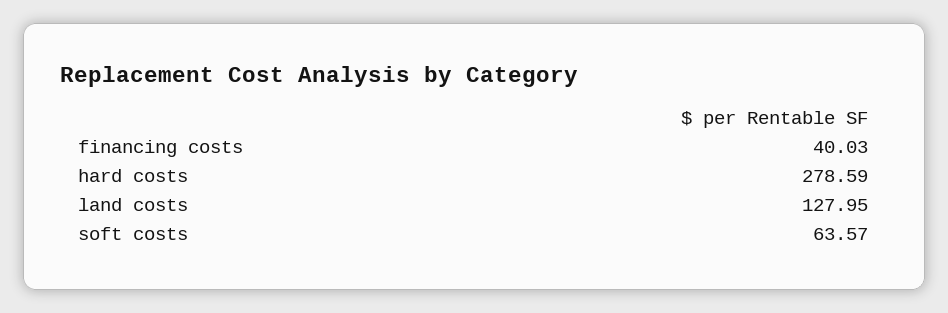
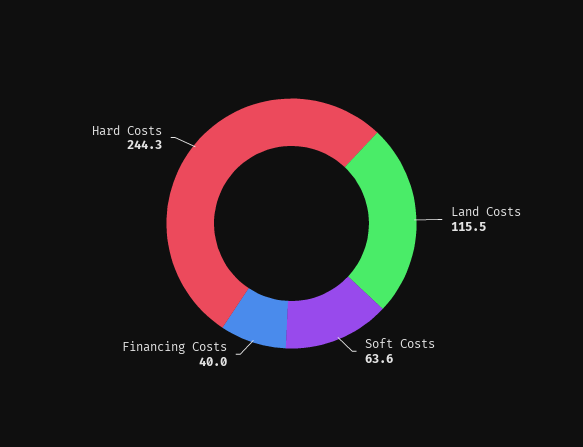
  {
    "financing costs": 40.03,
-   "hard costs": 278.59,
+   "hard costs": 244.3,
-   "land costs": 127.95,
+   "land costs": 115.5,
    "soft costs": 63.57
  }

